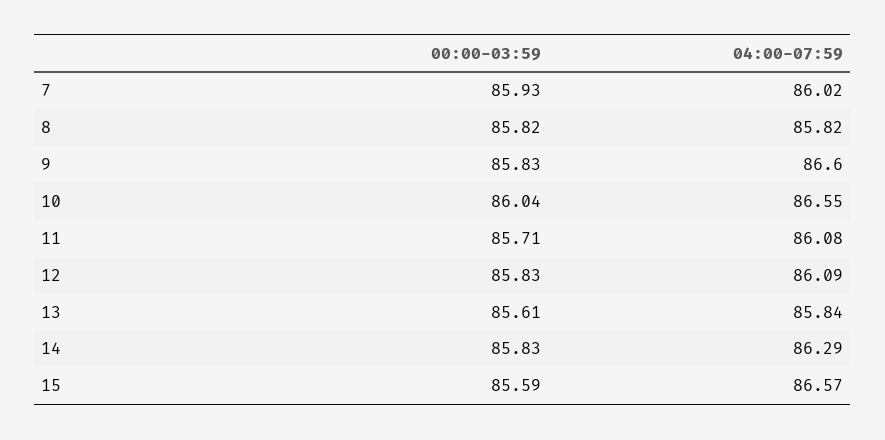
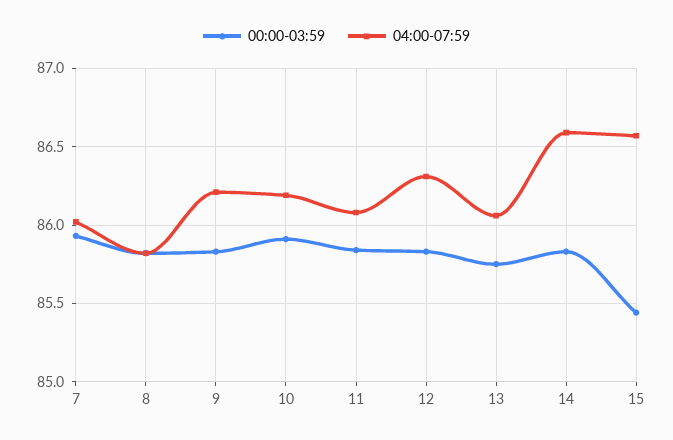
  {
    "00:00-03:59": {
      "7": 85.93,
      "8": 85.82,
      "9": 85.83,
-     "10": 86.04,
+     "10": 85.9,
-     "11": 85.71,
+     "11": 85.85,
      "12": 85.83,
-     "13": 85.61,
+     "13": 85.75,
      "14": 85.83,
-     "15": 85.59
+     "15": 85.45
    },
    "04:00-07:59": {
      "7": 86.02,
      "8": 85.82,
-     "9": 86.6,
+     "9": 86.2,
-     "10": 86.55,
+     "10": 86.2,
      "11": 86.08,
-     "12": 86.09,
+     "12": 86.3,
-     "13": 85.84,
+     "13": 86.05,
-     "14": 86.29,
+     "14": 86.6,
      "15": 86.57
    }
  }

